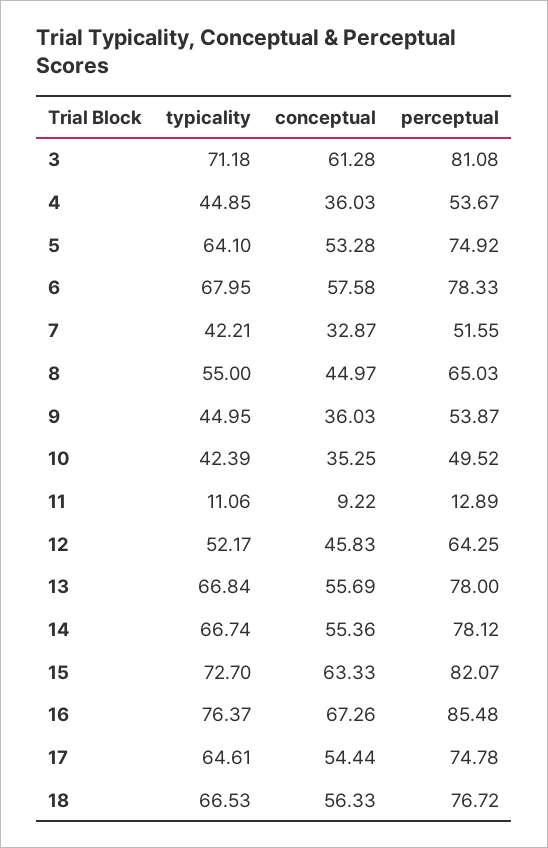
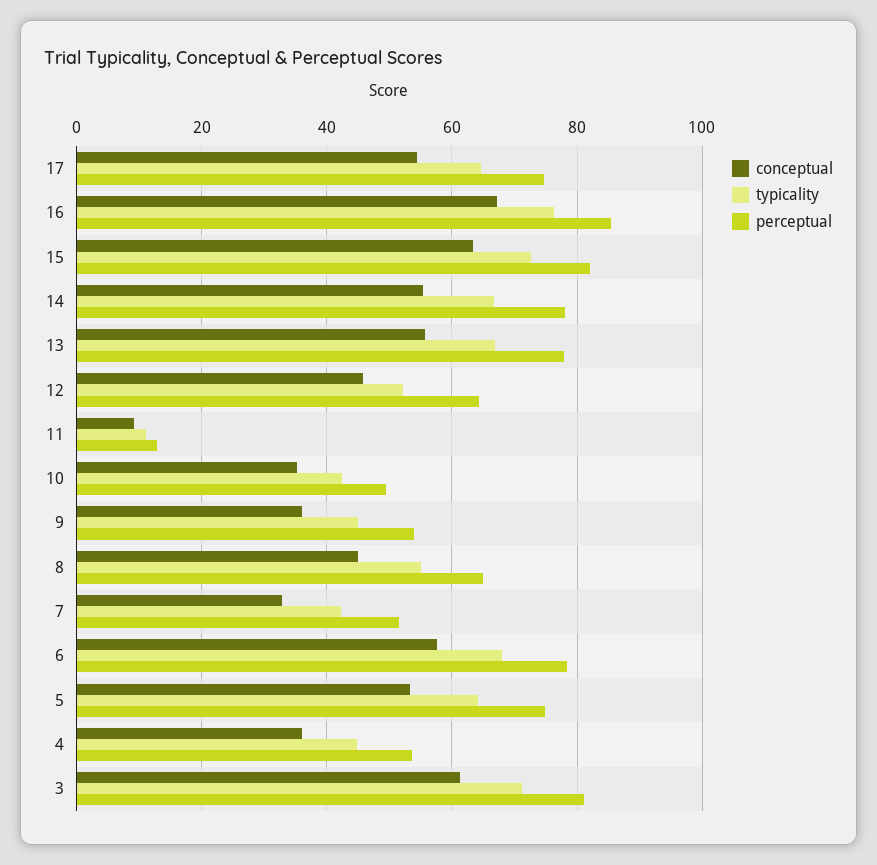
  {
    "typicality": {
      "3": 71.18,
      "4": 44.85,
      "5": 64.1,
      "6": 67.95,
      "7": 42.21,
      "8": 55,
      "9": 44.95,
      "10": 42.39,
      "11": 11.06,
      "12": 52.17,
      "13": 66.84,
      "14": 66.74,
      "15": 72.7,
      "16": 76.37,
-     "17": 64.61,
+     "17": 64.61
-     "18": 66.53
    },
    "conceptual": {
      "3": 61.28,
      "4": 36.03,
      "5": 53.28,
      "6": 57.58,
      "7": 32.87,
      "8": 44.97,
      "9": 36.03,
      "10": 35.25,
      "11": 9.22,
      "12": 45.83,
      "13": 55.69,
      "14": 55.36,
      "15": 63.33,
      "16": 67.26,
-     "17": 54.44,
+     "17": 54.44
-     "18": 56.33
    },
    "perceptual": {
      "3": 81.08,
      "4": 53.67,
      "5": 74.92,
      "6": 78.33,
      "7": 51.55,
      "8": 65.03,
      "9": 53.87,
      "10": 49.52,
      "11": 12.89,
      "12": 64.25,
      "13": 78,
      "14": 78.12,
      "15": 82.07,
      "16": 85.48,
-     "17": 74.78,
+     "17": 74.78
-     "18": 76.72
    }
  }

